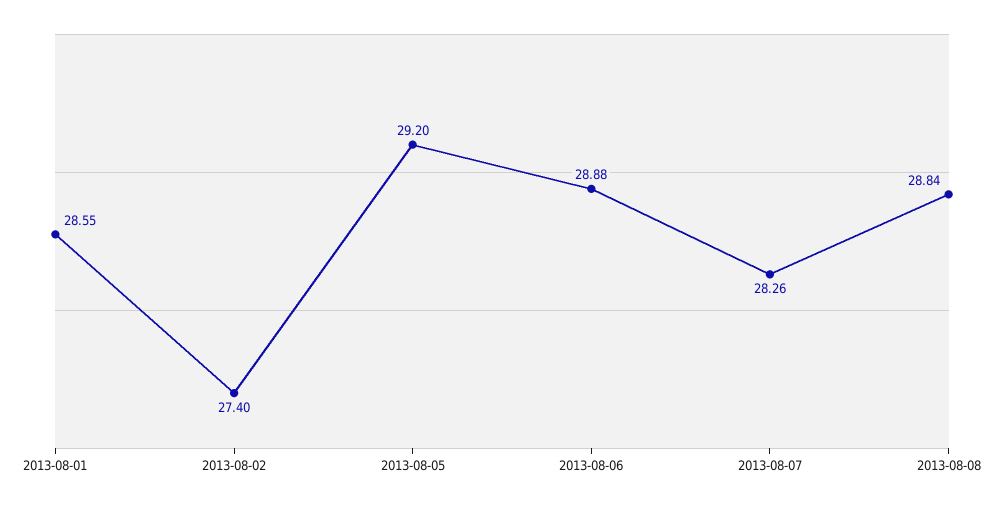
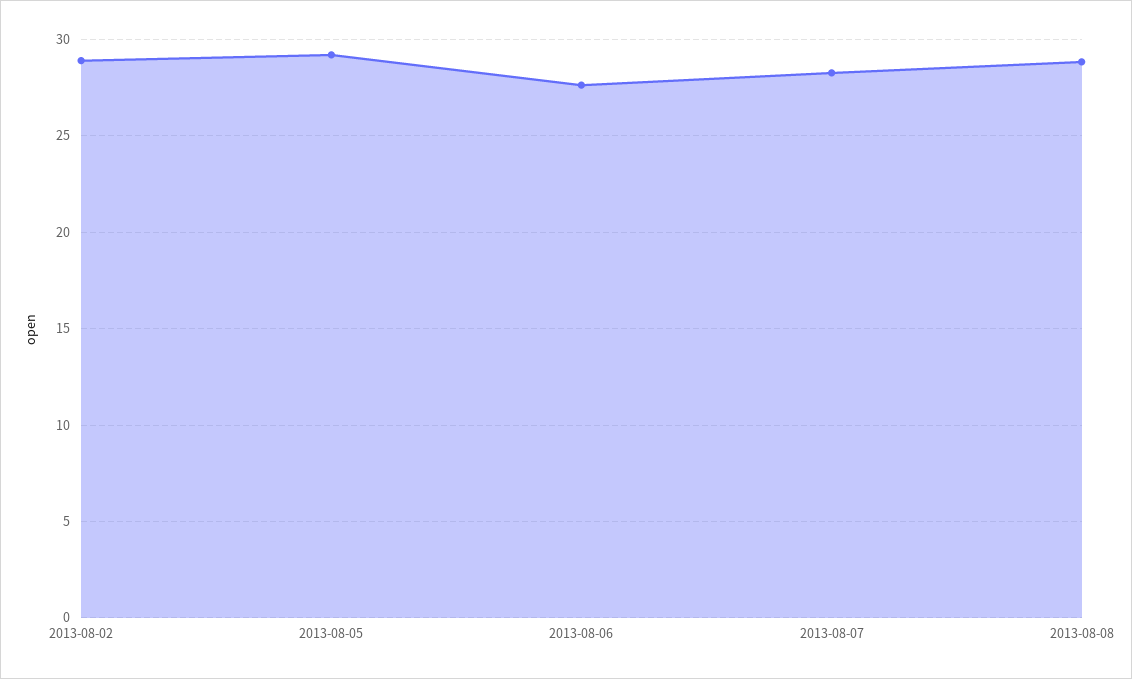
  {
-   "2013-08-01": 28.55,
-   "2013-08-02": 27.4,
+   "2013-08-02": 29,
    "2013-08-05": 29.2,
-   "2013-08-06": 28.88,
+   "2013-08-06": 27.5,
    "2013-08-07": 28.26,
    "2013-08-08": 28.84
  }

